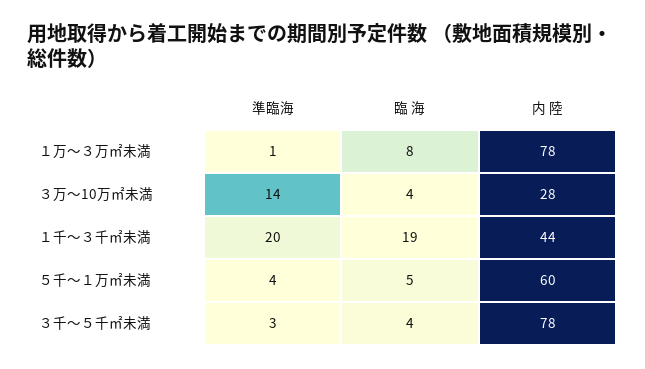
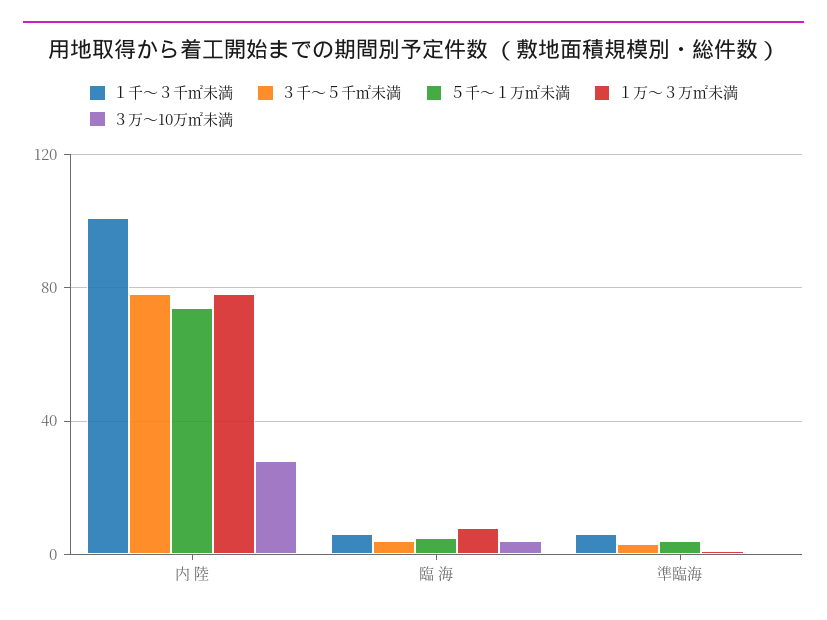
  {
    "１万～３万㎡未満": {
      "準臨海": 1,
      "臨 海": 8,
      "内 陸": 78
    },
    "３万～10万㎡未満": {
-     "準臨海": 14,
+     "準臨海": 0,
      "臨 海": 4,
      "内 陸": 28
    },
    "１千～３千㎡未満": {
-     "準臨海": 20,
+     "準臨海": 5,
-     "臨 海": 19,
+     "臨 海": 5,
-     "内 陸": 44
+     "内 陸": 100
    },
    "５千～１万㎡未満": {
      "準臨海": 4,
      "臨 海": 5,
-     "内 陸": 60
+     "内 陸": 75
    },
    "３千～５千㎡未満": {
      "準臨海": 3,
      "臨 海": 4,
      "内 陸": 78
    }
  }

